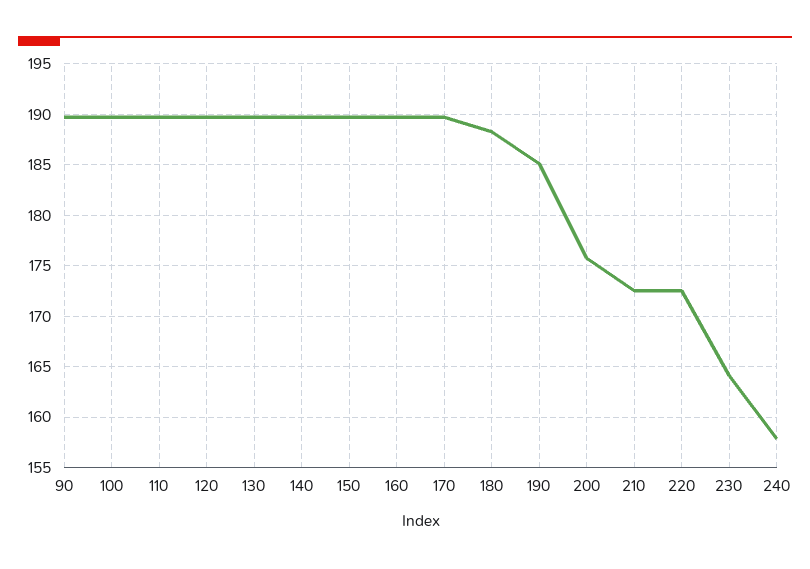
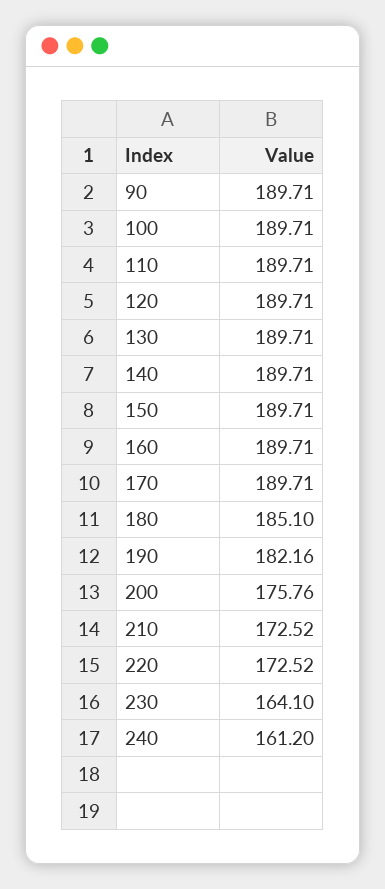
  {
    "90": 189.71,
    "100": 189.71,
    "110": 189.71,
    "120": 189.71,
    "130": 189.71,
    "140": 189.71,
    "150": 189.71,
    "160": 189.71,
    "170": 189.71,
-   "180": 188,
+   "180": 185.1,
-   "190": 185,
+   "190": 182.16,
    "200": 175.76,
    "210": 172.52,
    "220": 172.52,
    "230": 164.1,
-   "240": 158
+   "240": 161.2
  }

